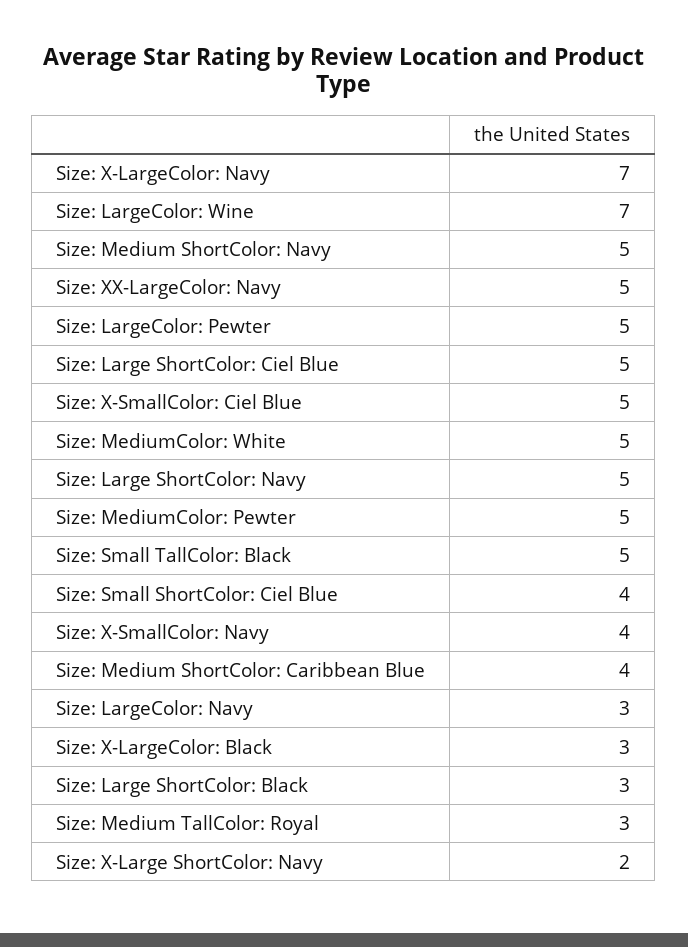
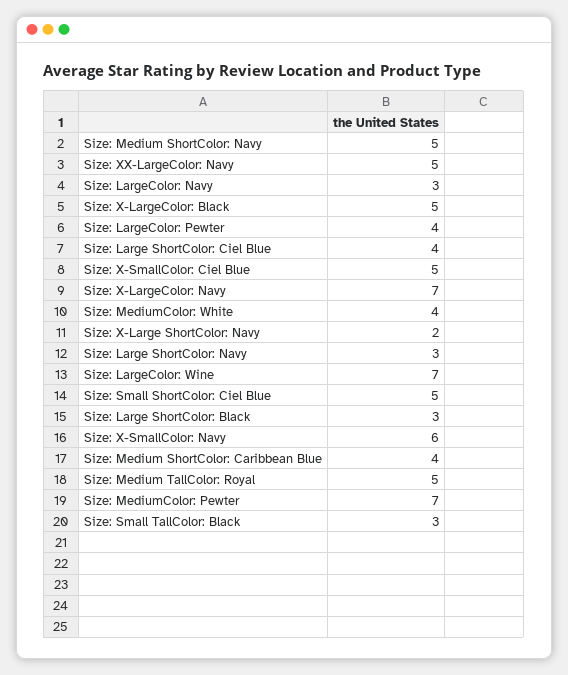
  {
    "Size: X-LargeColor: Navy": 7,
    "Size: LargeColor: Wine": 7,
    "Size: Medium ShortColor: Navy": 5,
    "Size: XX-LargeColor: Navy": 5,
-   "Size: LargeColor: Pewter": 5,
+   "Size: LargeColor: Pewter": 4,
-   "Size: Large ShortColor: Ciel Blue": 5,
+   "Size: Large ShortColor: Ciel Blue": 4,
    "Size: X-SmallColor: Ciel Blue": 5,
-   "Size: MediumColor: White": 5,
+   "Size: MediumColor: White": 4,
-   "Size: Large ShortColor: Navy": 5,
+   "Size: Large ShortColor: Navy": 3,
-   "Size: MediumColor: Pewter": 5,
+   "Size: MediumColor: Pewter": 7,
-   "Size: Small TallColor: Black": 5,
+   "Size: Small TallColor: Black": 3,
-   "Size: Small ShortColor: Ciel Blue": 4,
+   "Size: Small ShortColor: Ciel Blue": 5,
-   "Size: X-SmallColor: Navy": 4,
+   "Size: X-SmallColor: Navy": 6,
    "Size: Medium ShortColor: Caribbean Blue": 4,
    "Size: LargeColor: Navy": 3,
-   "Size: X-LargeColor: Black": 3,
+   "Size: X-LargeColor: Black": 5,
    "Size: Large ShortColor: Black": 3,
-   "Size: Medium TallColor: Royal": 3,
+   "Size: Medium TallColor: Royal": 5,
    "Size: X-Large ShortColor: Navy": 2
  }

